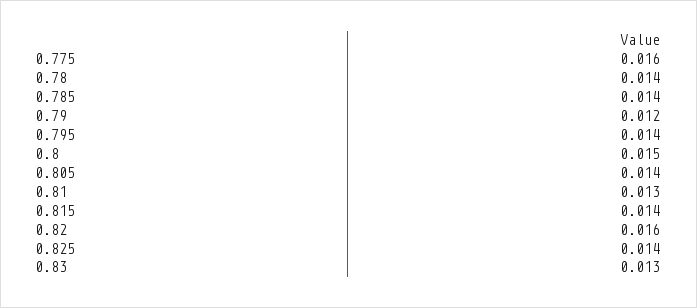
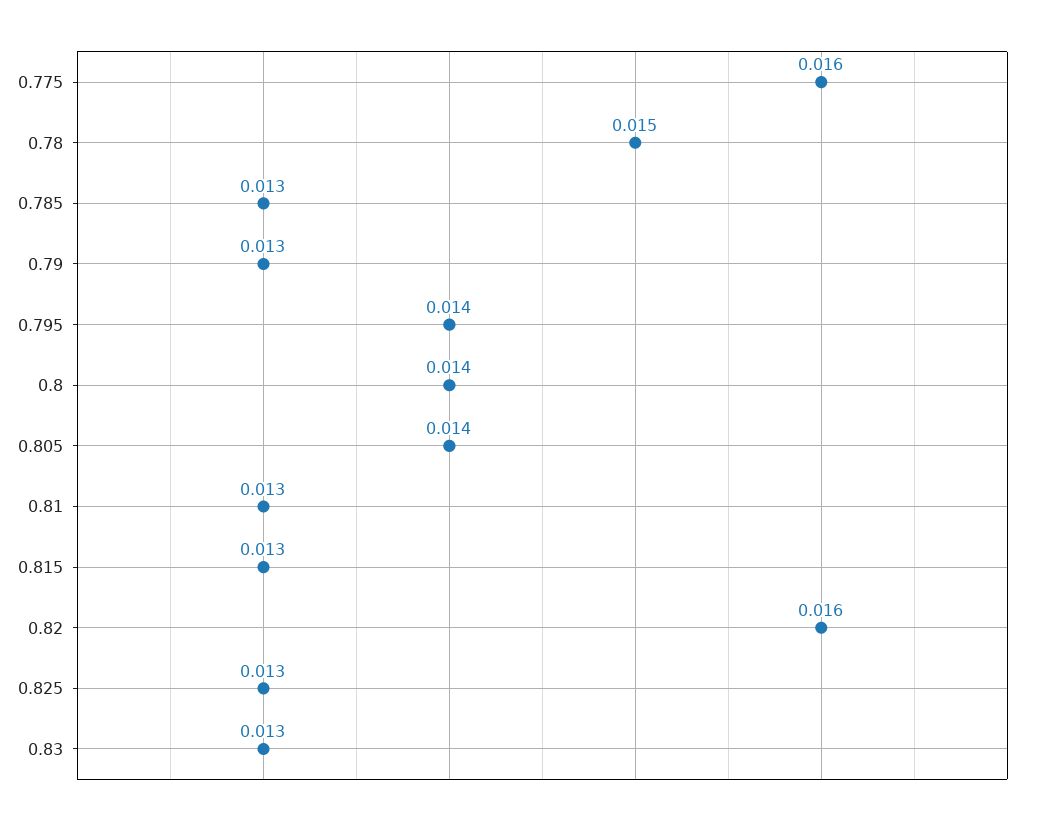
  {
    "0.775": 0.016,
-   "0.78": 0.014,
+   "0.78": 0.015,
-   "0.785": 0.014,
+   "0.785": 0.013,
-   "0.79": 0.012,
+   "0.79": 0.013,
    "0.795": 0.014,
-   "0.8": 0.015,
+   "0.8": 0.014,
    "0.805": 0.014,
    "0.81": 0.013,
-   "0.815": 0.014,
+   "0.815": 0.013,
    "0.82": 0.016,
-   "0.825": 0.014,
+   "0.825": 0.013,
    "0.83": 0.013
  }

